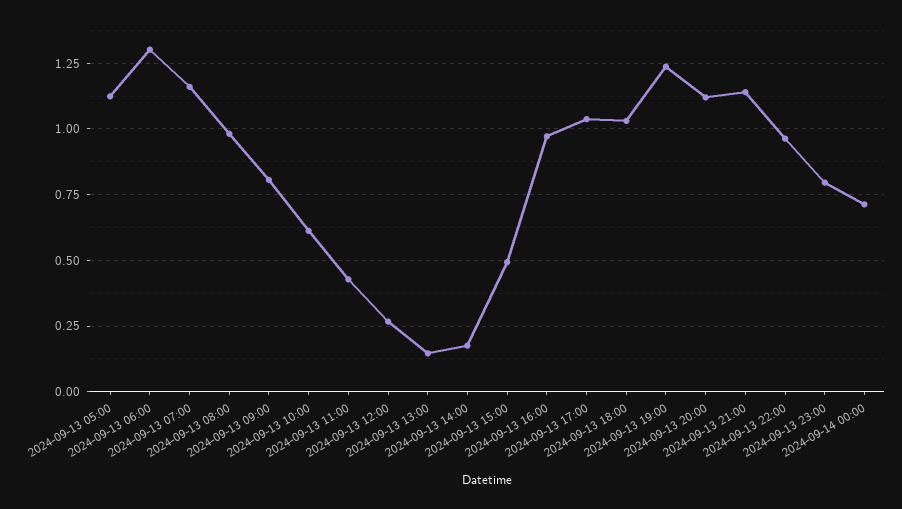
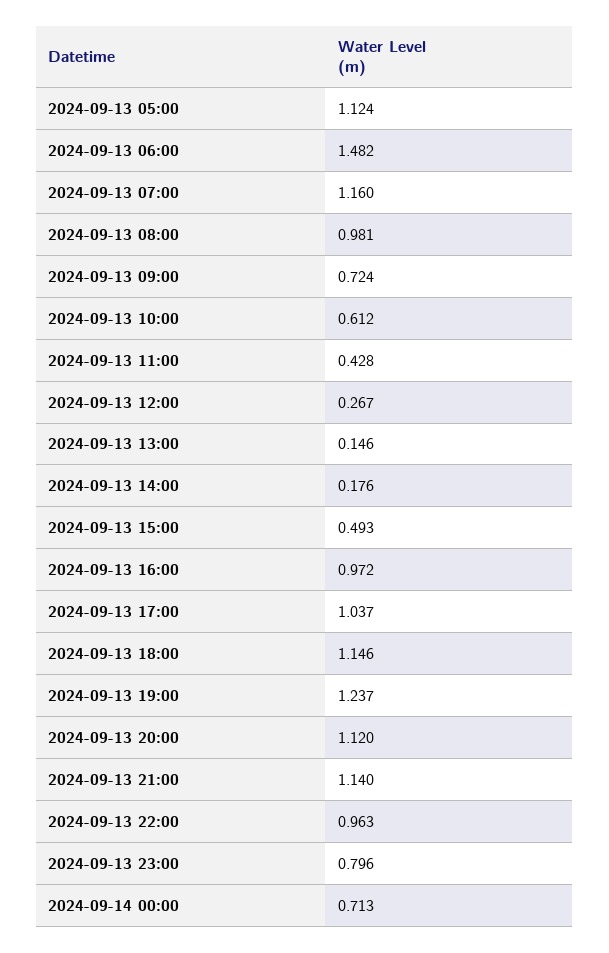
  {
    "2024-09-13 05:00": 1.124,
-   "2024-09-13 06:00": 1.3,
+   "2024-09-13 06:00": 1.482,
    "2024-09-13 07:00": 1.16,
    "2024-09-13 08:00": 0.981,
-   "2024-09-13 09:00": 0.8,
+   "2024-09-13 09:00": 0.724,
    "2024-09-13 10:00": 0.612,
    "2024-09-13 11:00": 0.428,
    "2024-09-13 12:00": 0.267,
    "2024-09-13 13:00": 0.146,
    "2024-09-13 14:00": 0.176,
    "2024-09-13 15:00": 0.493,
    "2024-09-13 16:00": 0.972,
    "2024-09-13 17:00": 1.037,
-   "2024-09-13 18:00": 1.025,
+   "2024-09-13 18:00": 1.146,
    "2024-09-13 19:00": 1.237,
    "2024-09-13 20:00": 1.12,
    "2024-09-13 21:00": 1.14,
    "2024-09-13 22:00": 0.963,
    "2024-09-13 23:00": 0.796,
    "2024-09-14 00:00": 0.713
  }

